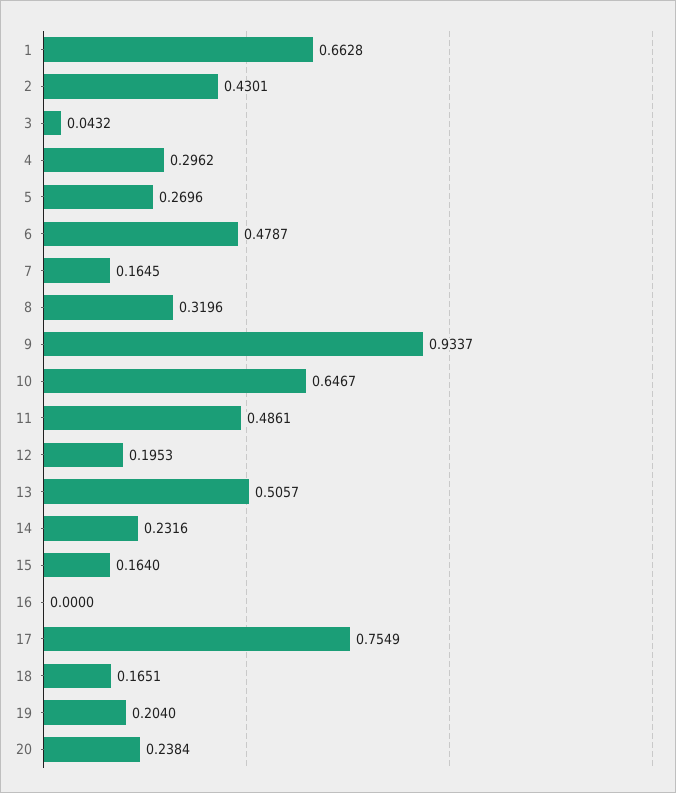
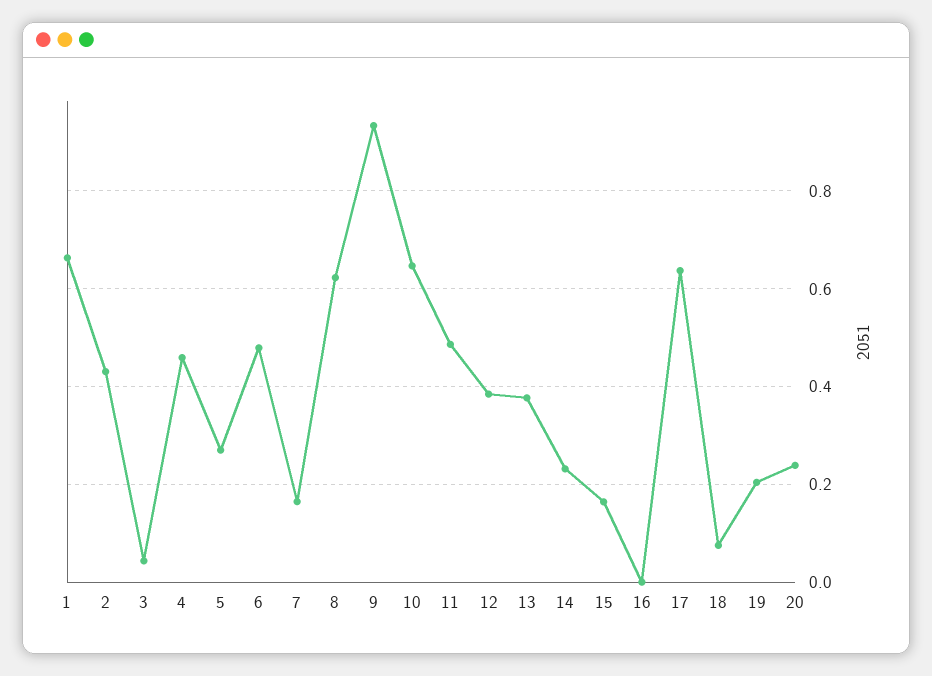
  {
    "1": 0.6628,
    "2": 0.4301,
    "3": 0.0432,
-   "4": 0.2962,
+   "4": 0.46,
    "5": 0.2696,
    "6": 0.4787,
    "7": 0.1645,
-   "8": 0.3196,
+   "8": 0.62,
    "9": 0.9337,
    "10": 0.6467,
    "11": 0.4861,
-   "12": 0.1953,
+   "12": 0.38,
-   "13": 0.5057,
+   "13": 0.38,
    "14": 0.2316,
    "15": 0.164,
    "16": 0,
-   "17": 0.7549,
+   "17": 0.64,
-   "18": 0.1651,
+   "18": 0.08,
    "19": 0.204,
    "20": 0.2384
  }

